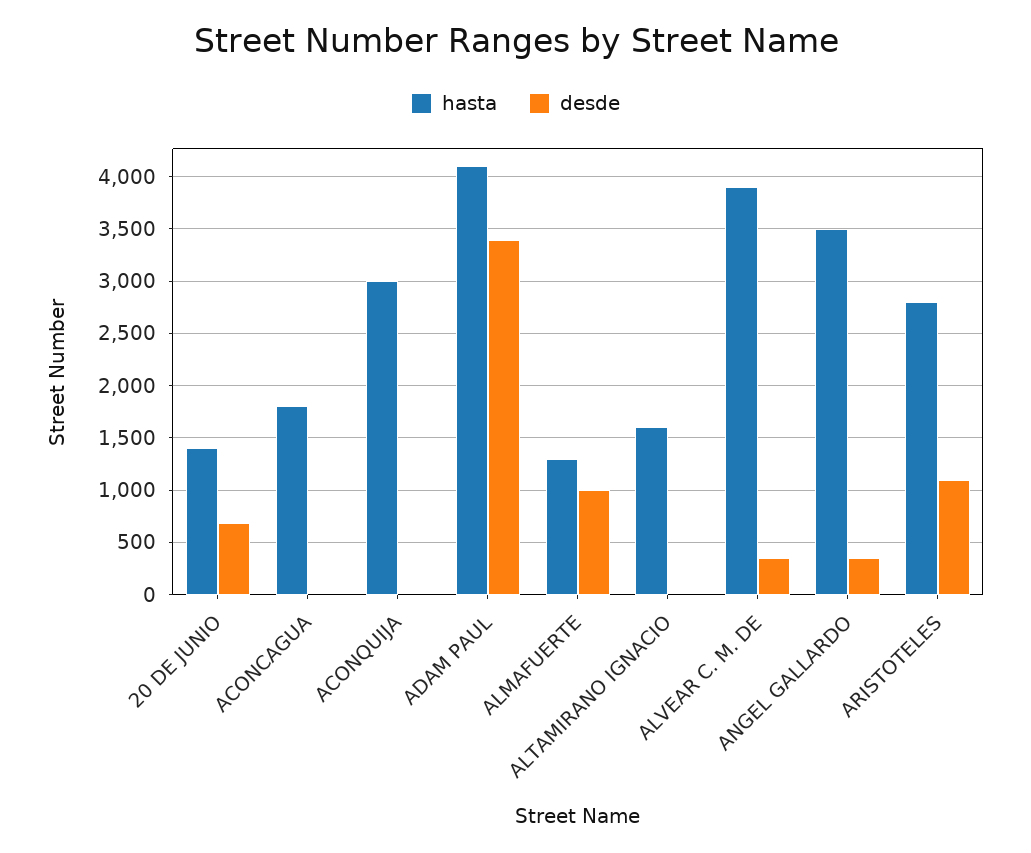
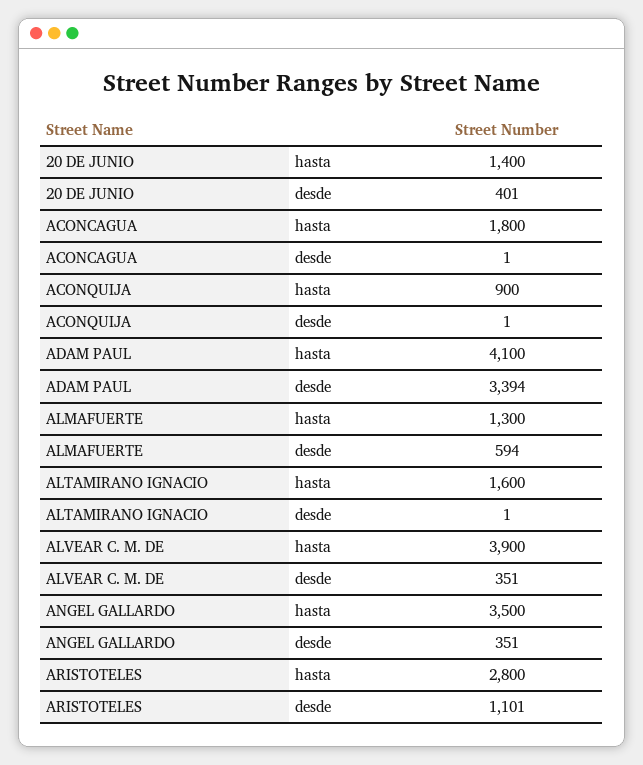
  {
    "hasta": {
      "20 DE JUNIO": 1400,
      "ACONCAGUA": 1800,
-     "ACONQUIJA": 3000,
+     "ACONQUIJA": 900,
      "ADAM PAUL": 4100,
      "ALMAFUERTE": 1300,
      "ALTAMIRANO IGNACIO": 1600,
      "ALVEAR C. M. DE": 3900,
      "ANGEL GALLARDO": 3500,
      "ARISTOTELES": 2800
    },
    "desde": {
-     "20 DE JUNIO": 700,
+     "20 DE JUNIO": 401,
      "ACONCAGUA": 1,
      "ACONQUIJA": 1,
      "ADAM PAUL": 3394,
-     "ALMAFUERTE": 1000,
+     "ALMAFUERTE": 594,
      "ALTAMIRANO IGNACIO": 1,
      "ALVEAR C. M. DE": 351,
      "ANGEL GALLARDO": 351,
      "ARISTOTELES": 1101
    }
  }

